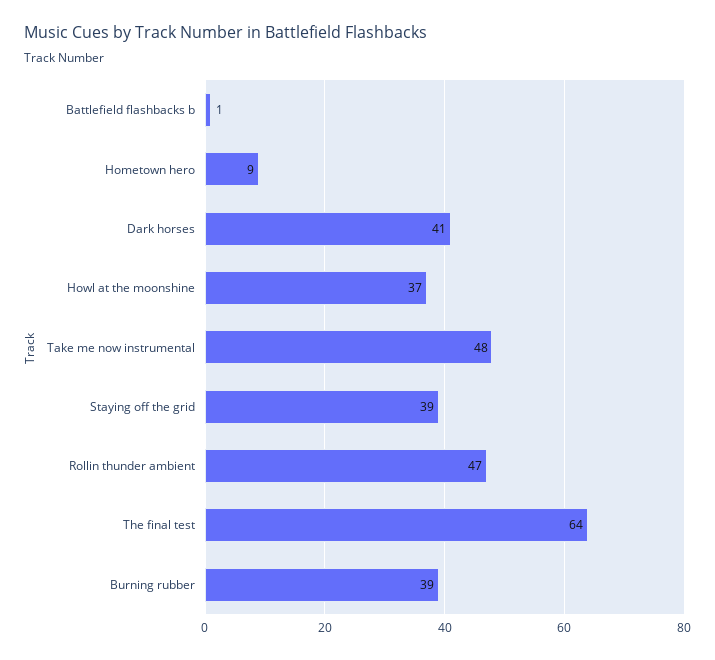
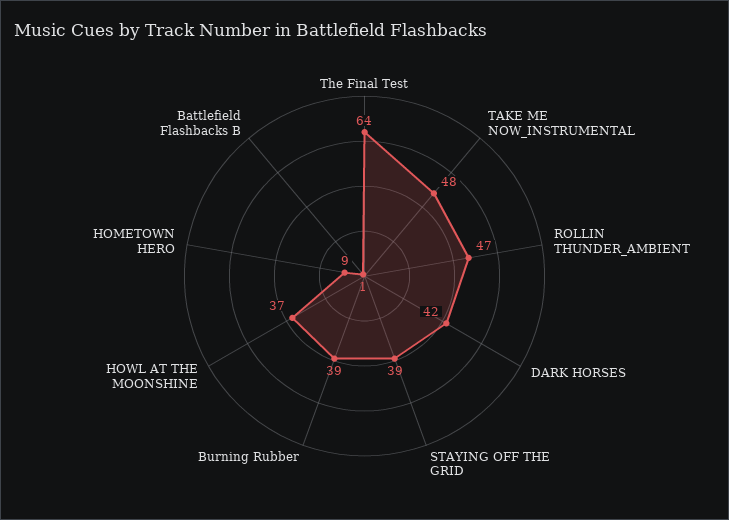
  {
    "Battlefield flashbacks b": 1,
    "Hometown hero": 9,
-   "Dark horses": 41,
+   "Dark horses": 42,
    "Howl at the moonshine": 37,
    "Take me now instrumental": 48,
    "Staying off the grid": 39,
    "Rollin thunder ambient": 47,
    "The final test": 64,
    "Burning rubber": 39
  }

